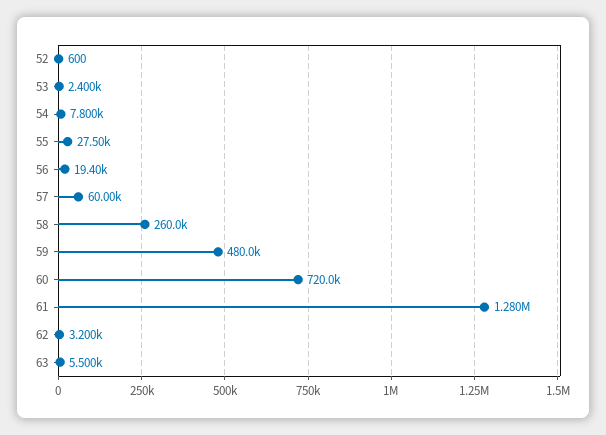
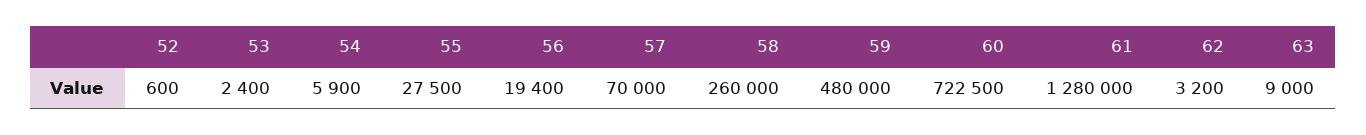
  {
    "52": 600,
    "53": 2400,
-   "54": 7800,
+   "54": 5900,
    "55": 27500,
    "56": 19400,
-   "57": 60000,
+   "57": 70000,
    "58": 260000,
    "59": 480000,
-   "60": 720000,
+   "60": 722500,
    "61": 1280000,
    "62": 3200,
-   "63": 5500
+   "63": 9000
  }

